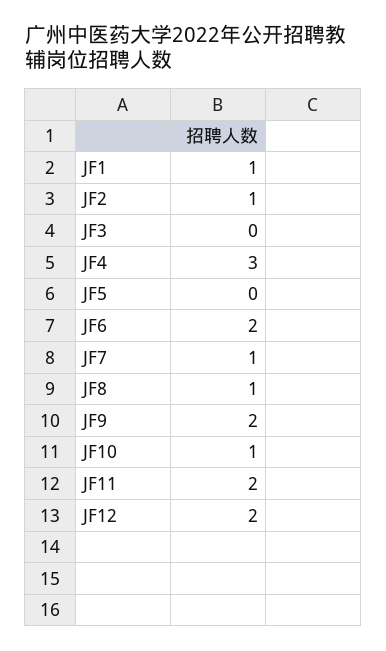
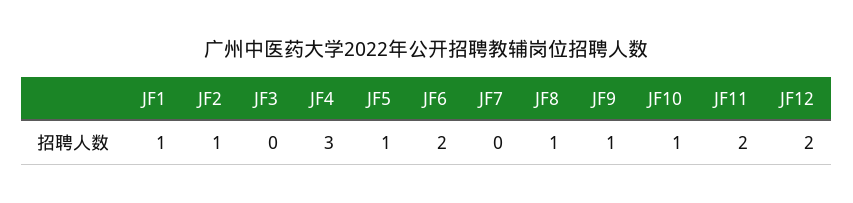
  {
    "JF1": 1,
    "JF2": 1,
    "JF3": 0,
    "JF4": 3,
-   "JF5": 0,
+   "JF5": 1,
    "JF6": 2,
-   "JF7": 1,
+   "JF7": 0,
    "JF8": 1,
-   "JF9": 2,
+   "JF9": 1,
    "JF10": 1,
    "JF11": 2,
    "JF12": 2
  }

